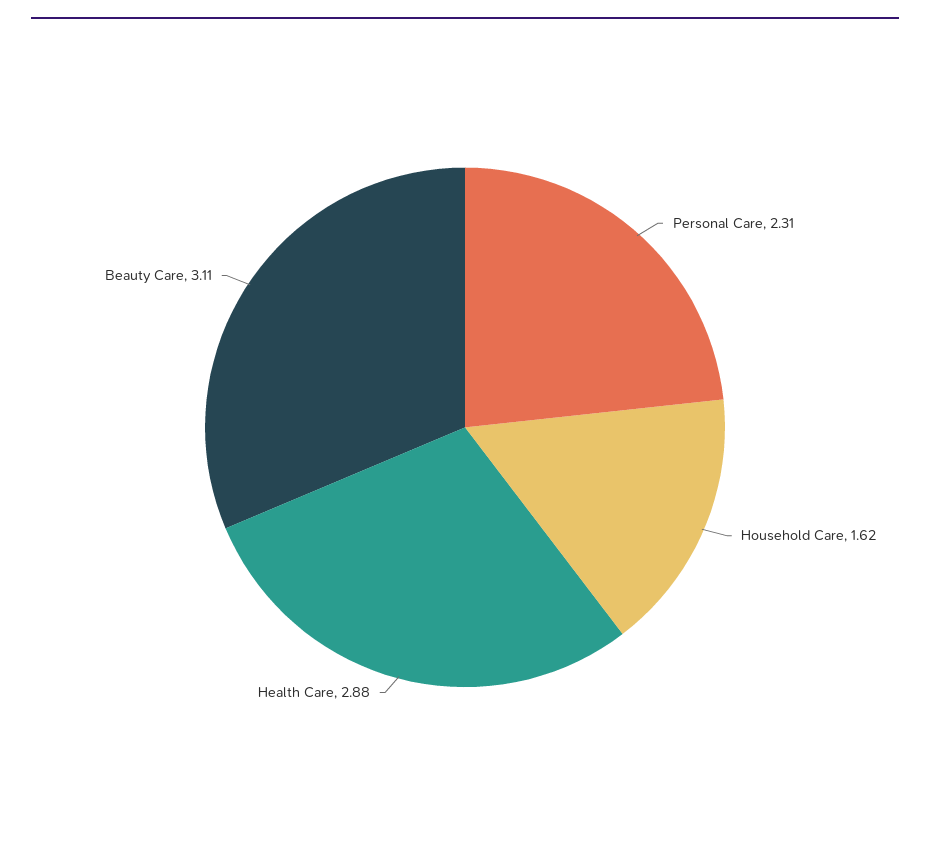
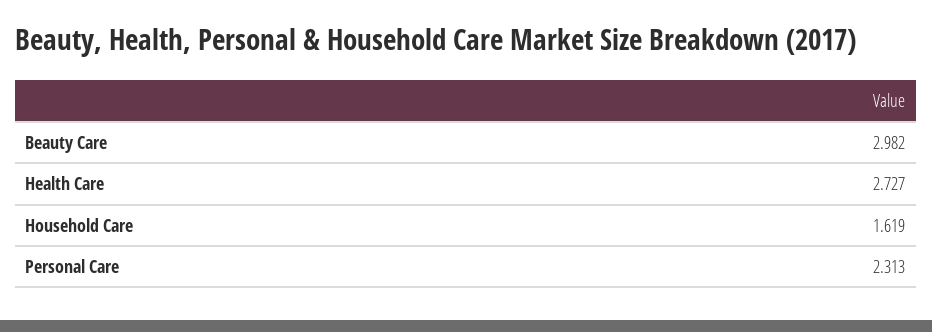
  {
    "Personal Care": 2.313,
    "Household Care": 1.619,
-   "Health Care": 2.88,
+   "Health Care": 2.727,
-   "Beauty Care": 3.11
+   "Beauty Care": 2.982
  }

